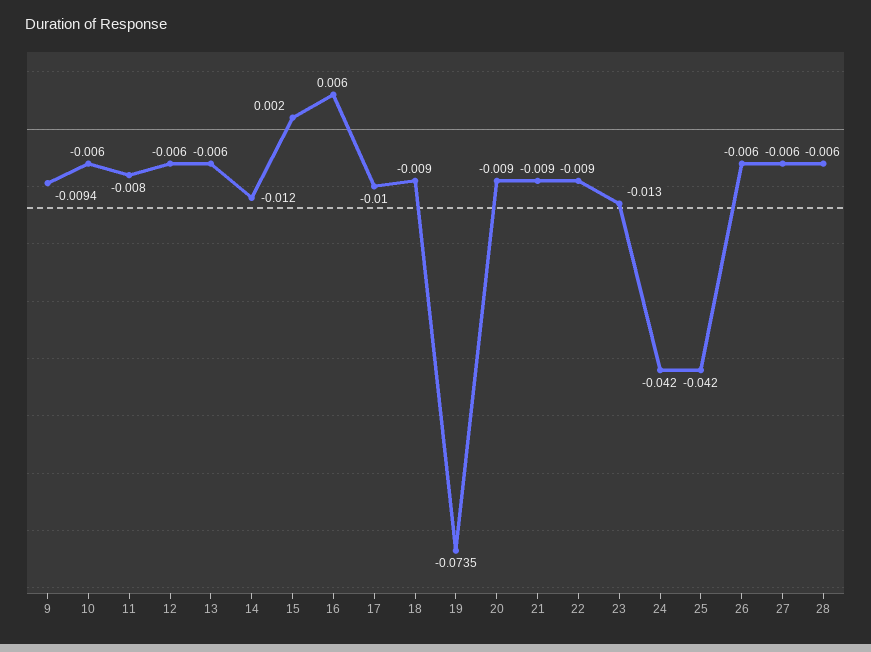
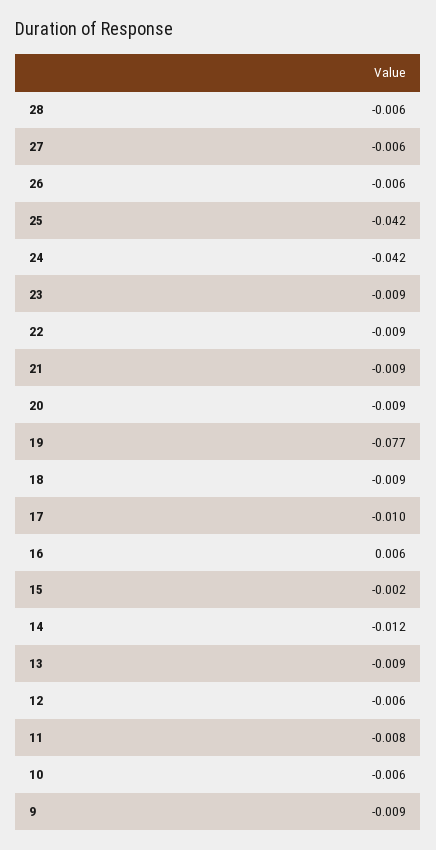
  {
    "9": -0.0094,
    "10": -0.006,
    "11": -0.008,
    "12": -0.006,
-   "13": -0.006,
+   "13": -0.009,
    "14": -0.012,
-   "15": 0.002,
+   "15": -0.002,
    "16": 0.006,
    "17": -0.01,
    "18": -0.009,
-   "19": -0.0735,
+   "19": -0.077,
    "20": -0.009,
    "21": -0.009,
    "22": -0.009,
-   "23": -0.013,
+   "23": -0.009,
    "24": -0.042,
    "25": -0.042,
    "26": -0.006,
    "27": -0.006,
    "28": -0.006
  }

